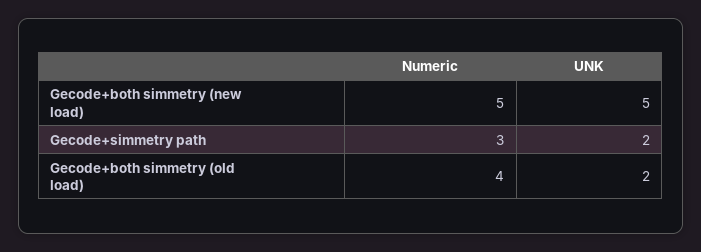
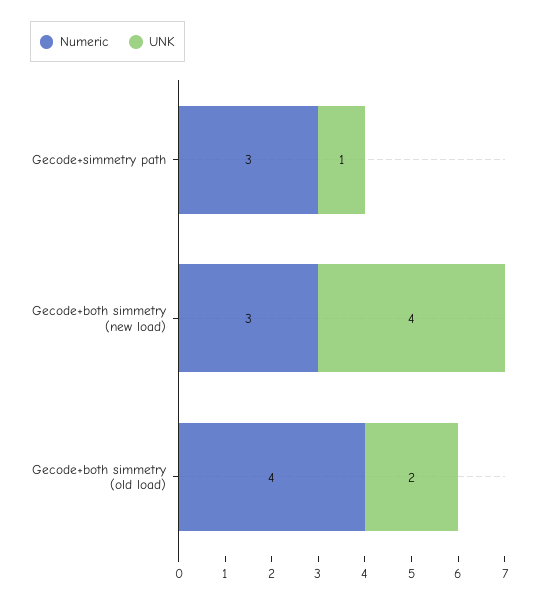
  {
    "Numeric": {
-     "Gecode+both simmetry (new load)": 5,
+     "Gecode+both simmetry (new load)": 3,
      "Gecode+simmetry path": 3,
      "Gecode+both simmetry (old load)": 4
    },
    "UNK": {
-     "Gecode+both simmetry (new load)": 5,
+     "Gecode+both simmetry (new load)": 4,
-     "Gecode+simmetry path": 2,
+     "Gecode+simmetry path": 1,
      "Gecode+both simmetry (old load)": 2
    }
  }

